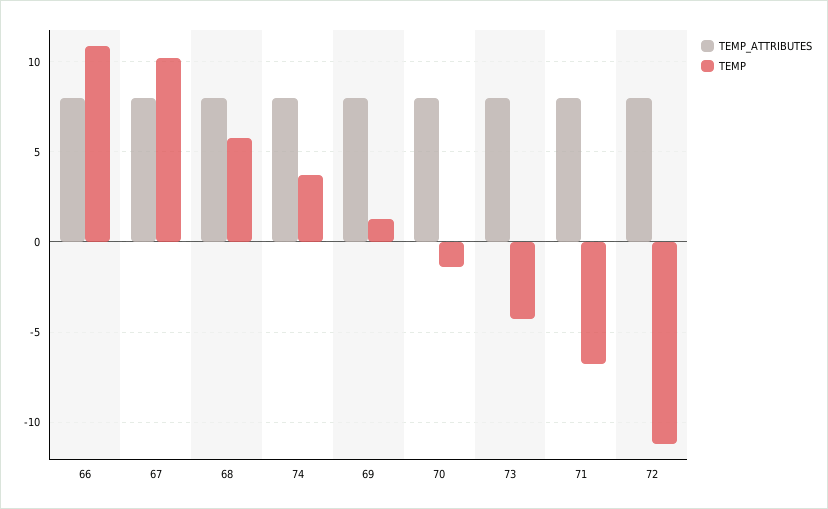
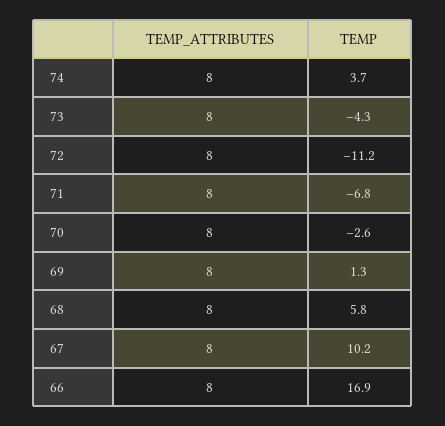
  {
    "TEMP_ATTRIBUTES": {
      "66": 8,
      "67": 8,
      "68": 8,
      "74": 8,
      "69": 8,
      "70": 8,
      "73": 8,
      "71": 8,
      "72": 8
    },
    "TEMP": {
-     "66": 11,
+     "66": 16.9,
      "67": 10.2,
      "68": 5.8,
      "74": 3.7,
      "69": 1.3,
-     "70": -1.5,
+     "70": -2.6,
      "73": -4.3,
      "71": -6.8,
      "72": -11.2
    }
  }

